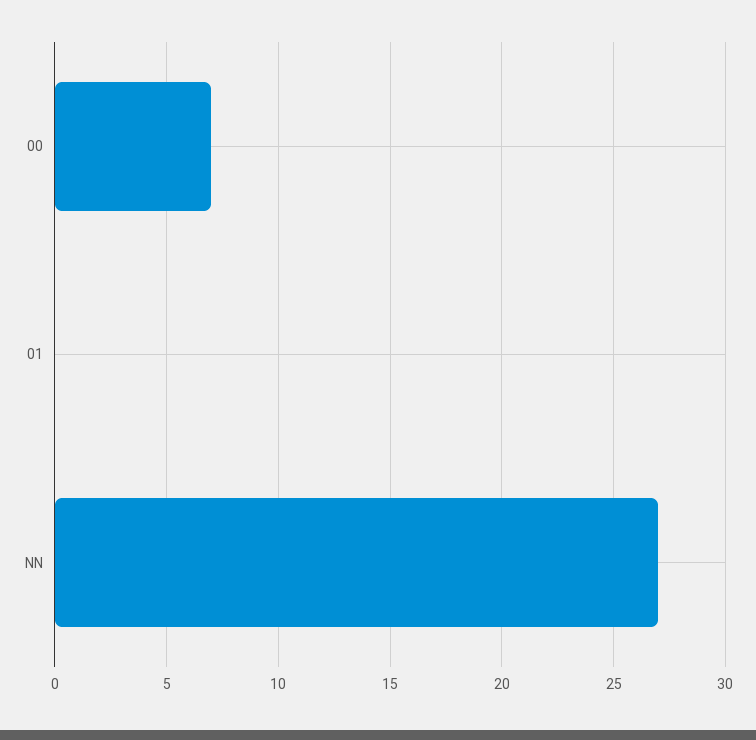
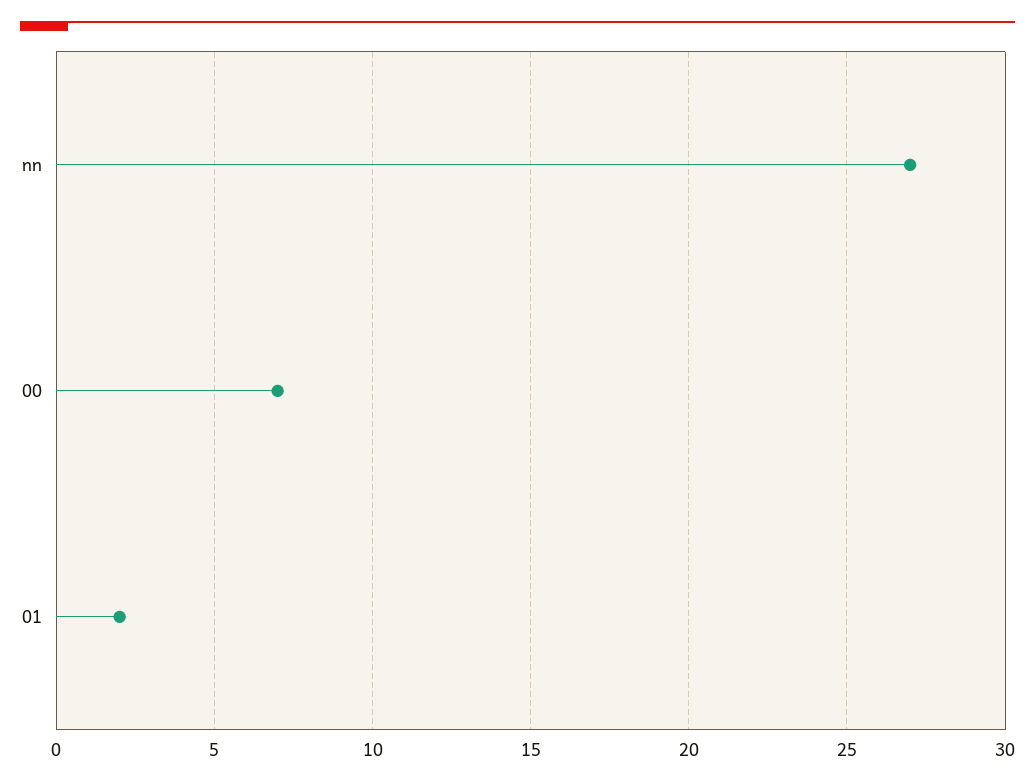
  {
    "00": 7,
-   "01": 0,
+   "01": 2,
    "NN": 27
  }

